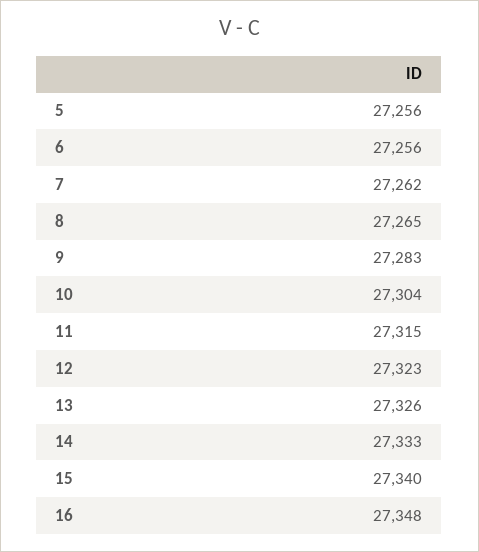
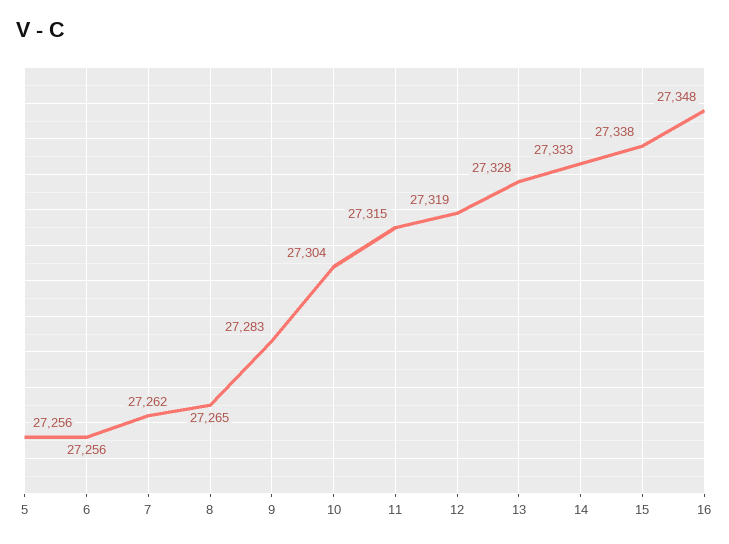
  {
    "5": 27256,
    "6": 27256,
    "7": 27262,
    "8": 27265,
    "9": 27283,
    "10": 27304,
    "11": 27315,
-   "12": 27323,
+   "12": 27319,
-   "13": 27326,
+   "13": 27328,
    "14": 27333,
-   "15": 27340,
+   "15": 27338,
    "16": 27348
  }

